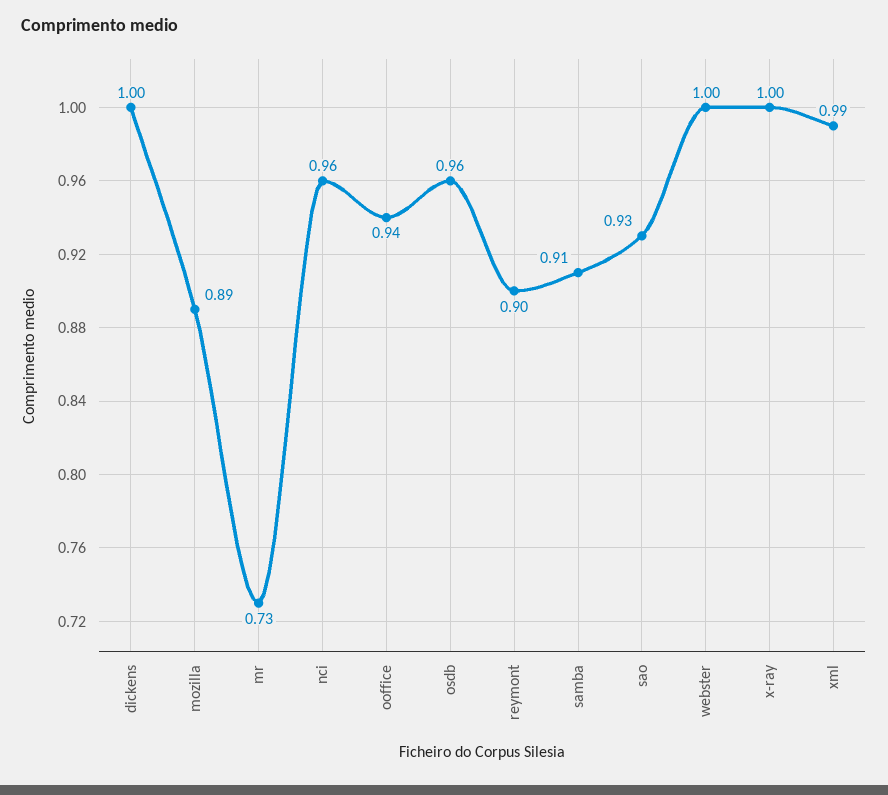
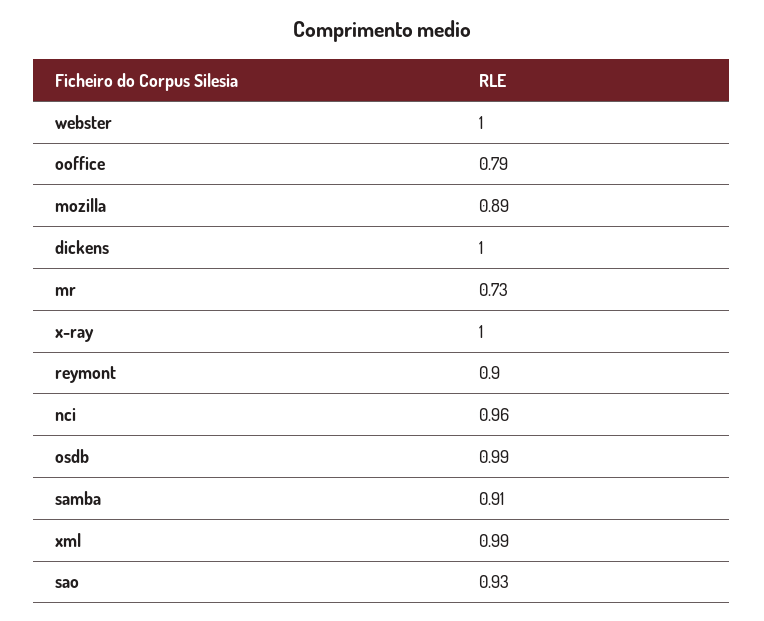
  {
    "dickens": 1,
    "mozilla": 0.89,
    "mr": 0.73,
    "nci": 0.96,
-   "ooffice": 0.94,
+   "ooffice": 0.79,
-   "osdb": 0.96,
+   "osdb": 0.99,
    "reymont": 0.9,
    "samba": 0.91,
    "sao": 0.93,
    "webster": 1,
    "x-ray": 1,
    "xml": 0.99
  }

